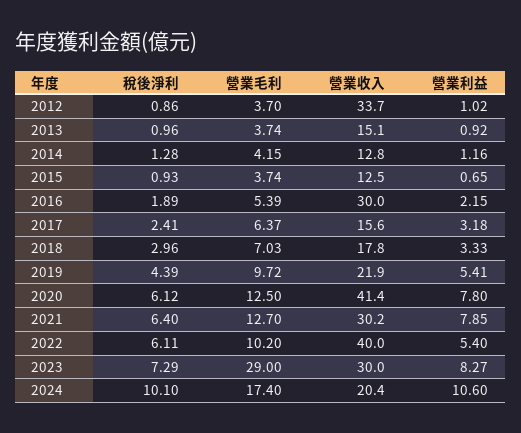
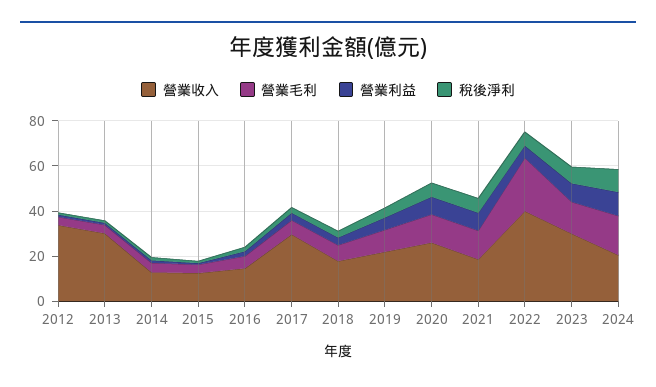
  {
    "稅後淨利": {
      "2012": 0.86,
      "2013": 0.96,
      "2014": 1.28,
      "2015": 0.93,
      "2016": 1.89,
      "2017": 2.41,
      "2018": 2.96,
      "2019": 4.39,
      "2020": 6.12,
      "2021": 6.4,
      "2022": 6.11,
      "2023": 7.29,
      "2024": 10.1
    },
    "營業毛利": {
      "2012": 3.7,
      "2013": 3.74,
      "2014": 4.15,
      "2015": 3.74,
      "2016": 5.39,
      "2017": 6.37,
      "2018": 7.03,
      "2019": 9.72,
      "2020": 12.5,
      "2021": 12.7,
-     "2022": 10.2,
+     "2022": 25,
-     "2023": 29,
+     "2023": 15,
      "2024": 17.4
    },
    "營業收入": {
      "2012": 33.7,
-     "2013": 15.1,
+     "2013": 30,
      "2014": 12.8,
      "2015": 12.5,
-     "2016": 30,
+     "2016": 15,
-     "2017": 15.6,
+     "2017": 30,
      "2018": 17.8,
      "2019": 21.9,
-     "2020": 41.4,
+     "2020": 25,
-     "2021": 30.2,
+     "2021": 20,
      "2022": 40,
      "2023": 30,
      "2024": 20.4
    },
    "營業利益": {
      "2012": 1.02,
      "2013": 0.92,
      "2014": 1.16,
      "2015": 0.65,
      "2016": 2.15,
      "2017": 3.18,
      "2018": 3.33,
      "2019": 5.41,
      "2020": 7.8,
      "2021": 7.85,
      "2022": 5.4,
      "2023": 8.27,
      "2024": 10.6
    }
  }

